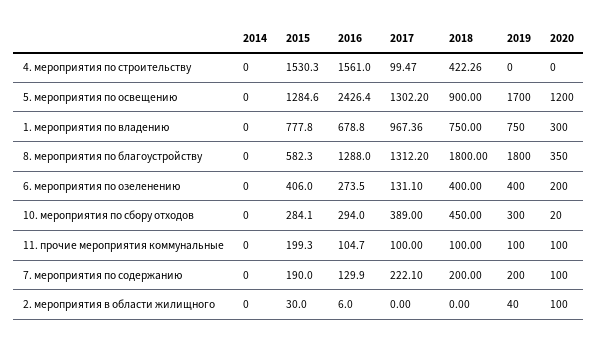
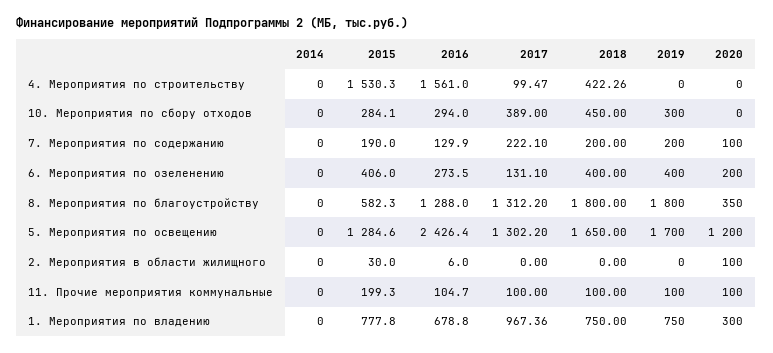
  {
    "2014": {
      "4. мероприятия по строительству": 0,
      "5. мероприятия по освещению": 0,
      "1. мероприятия по владению": 0,
      "8. мероприятия по благоустройству": 0,
      "6. мероприятия по озеленению": 0,
      "10. мероприятия по сбору отходов": 0,
      "11. прочие мероприятия коммунальные": 0,
      "7. мероприятия по содержанию": 0,
      "2. мероприятия в области жилищного": 0
    },
    "2015": {
      "4. мероприятия по строительству": 1530.3,
      "5. мероприятия по освещению": 1284.6,
      "1. мероприятия по владению": 777.8,
      "8. мероприятия по благоустройству": 582.3,
      "6. мероприятия по озеленению": 406,
      "10. мероприятия по сбору отходов": 284.1,
      "11. прочие мероприятия коммунальные": 199.3,
      "7. мероприятия по содержанию": 190,
      "2. мероприятия в области жилищного": 30
    },
    "2016": {
      "4. мероприятия по строительству": 1561,
      "5. мероприятия по освещению": 2426.4,
      "1. мероприятия по владению": 678.8,
      "8. мероприятия по благоустройству": 1288,
      "6. мероприятия по озеленению": 273.5,
      "10. мероприятия по сбору отходов": 294,
      "11. прочие мероприятия коммунальные": 104.7,
      "7. мероприятия по содержанию": 129.9,
      "2. мероприятия в области жилищного": 6
    },
    "2017": {
      "4. мероприятия по строительству": 99.47,
      "5. мероприятия по освещению": 1302.2,
      "1. мероприятия по владению": 967.36,
      "8. мероприятия по благоустройству": 1312.2,
      "6. мероприятия по озеленению": 131.1,
      "10. мероприятия по сбору отходов": 389,
      "11. прочие мероприятия коммунальные": 100,
      "7. мероприятия по содержанию": 222.1,
      "2. мероприятия в области жилищного": 0
    },
    "2018": {
      "4. мероприятия по строительству": 422.26,
-     "5. мероприятия по освещению": 900,
+     "5. мероприятия по освещению": 1650,
      "1. мероприятия по владению": 750,
      "8. мероприятия по благоустройству": 1800,
      "6. мероприятия по озеленению": 400,
      "10. мероприятия по сбору отходов": 450,
      "11. прочие мероприятия коммунальные": 100,
      "7. мероприятия по содержанию": 200,
      "2. мероприятия в области жилищного": 0
    },
    "2019": {
      "4. мероприятия по строительству": 0,
      "5. мероприятия по освещению": 1700,
      "1. мероприятия по владению": 750,
      "8. мероприятия по благоустройству": 1800,
      "6. мероприятия по озеленению": 400,
      "10. мероприятия по сбору отходов": 300,
      "11. прочие мероприятия коммунальные": 100,
      "7. мероприятия по содержанию": 200,
-     "2. мероприятия в области жилищного": 40
+     "2. мероприятия в области жилищного": 0
    },
    "2020": {
      "4. мероприятия по строительству": 0,
      "5. мероприятия по освещению": 1200,
      "1. мероприятия по владению": 300,
      "8. мероприятия по благоустройству": 350,
      "6. мероприятия по озеленению": 200,
-     "10. мероприятия по сбору отходов": 20,
+     "10. мероприятия по сбору отходов": 0,
      "11. прочие мероприятия коммунальные": 100,
      "7. мероприятия по содержанию": 100,
      "2. мероприятия в области жилищного": 100
    }
  }

